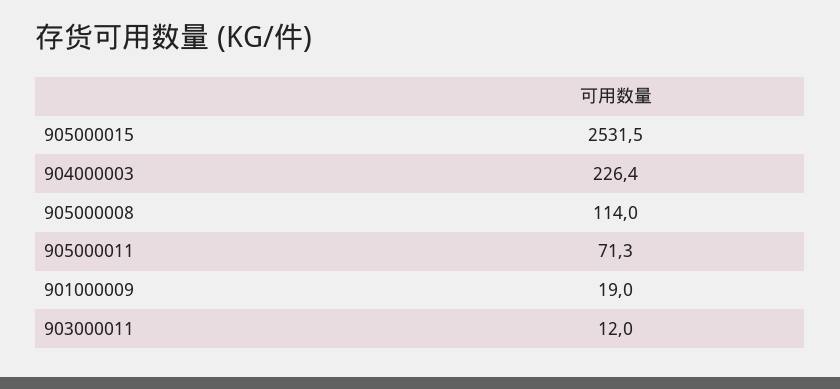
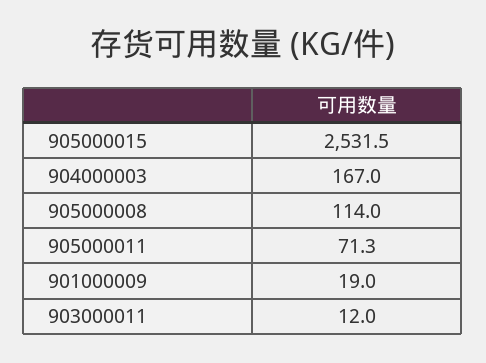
  {
    "905000015": 2531.5,
-   "904000003": 226.4,
+   "904000003": 167,
    "905000008": 114,
    "905000011": 71.3,
    "901000009": 19,
    "903000011": 12
  }

